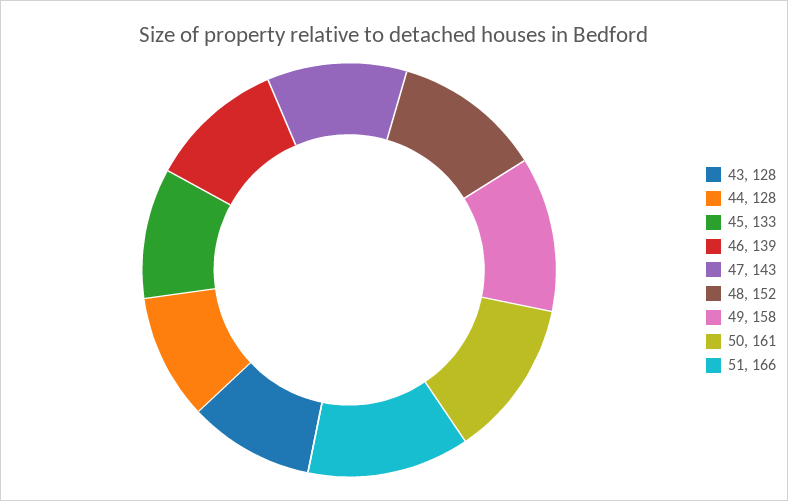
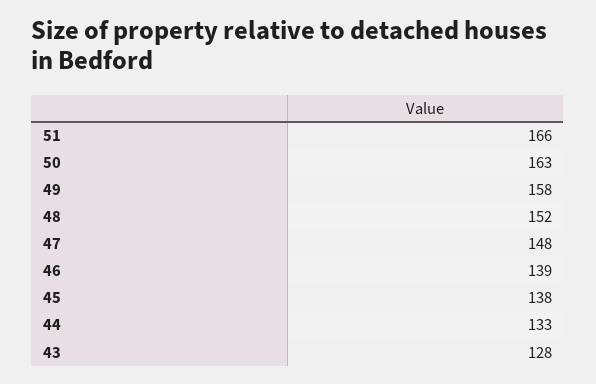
  {
    "43": 128,
-   "44": 128,
+   "44": 133,
-   "45": 133,
+   "45": 138,
    "46": 139,
-   "47": 143,
+   "47": 148,
    "48": 152,
    "49": 158,
-   "50": 161,
+   "50": 163,
    "51": 166
  }

